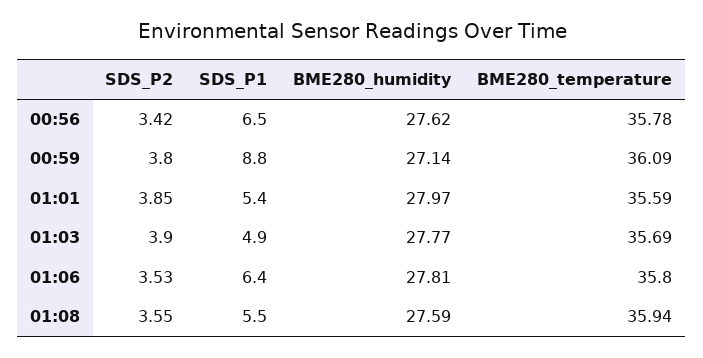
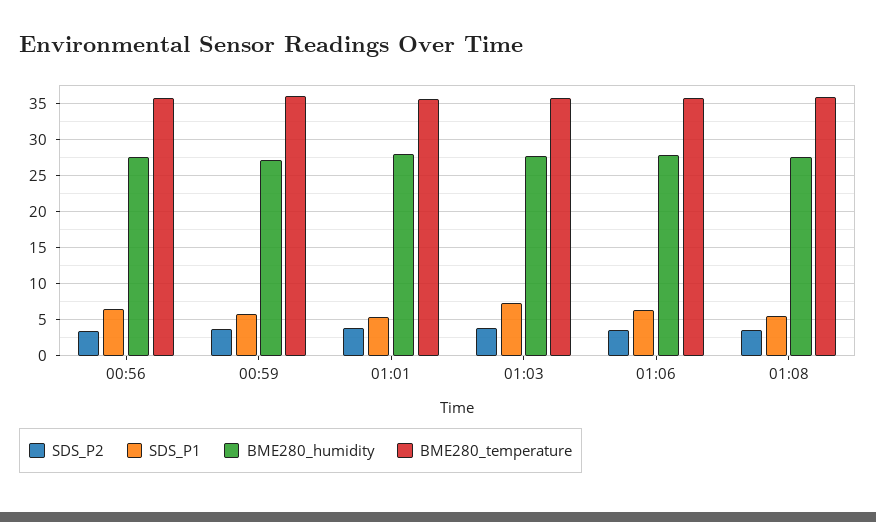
  {
    "SDS_P2": {
      "00:56": 3.42,
      "00:59": 3.8,
      "01:01": 3.85,
      "01:03": 3.9,
      "01:06": 3.53,
      "01:08": 3.55
    },
    "SDS_P1": {
      "00:56": 6.5,
-     "00:59": 8.8,
+     "00:59": 6,
      "01:01": 5.4,
-     "01:03": 4.9,
+     "01:03": 7,
      "01:06": 6.4,
      "01:08": 5.5
    },
    "BME280_humidity": {
      "00:56": 27.62,
      "00:59": 27.14,
      "01:01": 27.97,
      "01:03": 27.77,
      "01:06": 27.81,
      "01:08": 27.59
    },
    "BME280_temperature": {
      "00:56": 35.78,
      "00:59": 36.09,
      "01:01": 35.59,
      "01:03": 35.69,
      "01:06": 35.8,
      "01:08": 35.94
    }
  }

